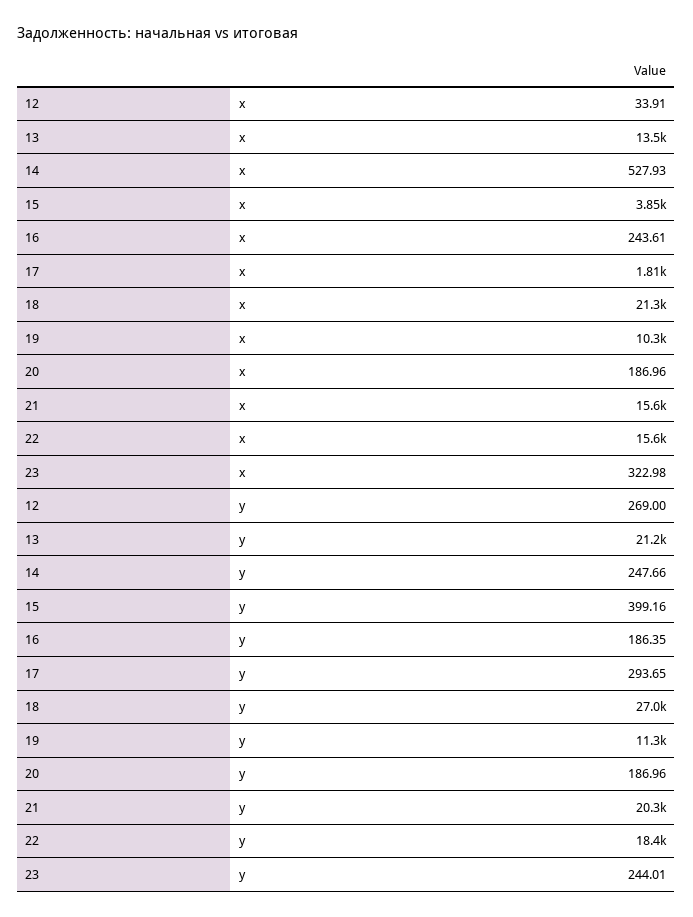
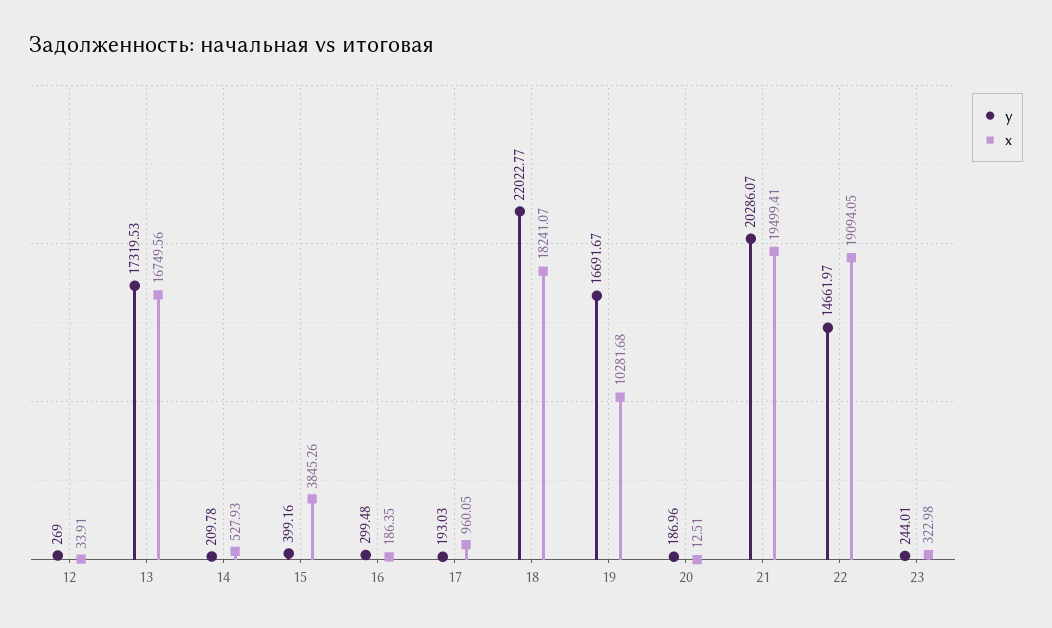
  {
    "x": {
      "12": 33.91,
-     "13": 13500,
+     "13": 16749.56,
      "14": 527.93,
      "15": 3845.26,
-     "16": 243.61,
+     "16": 186.35,
-     "17": 1810,
+     "17": 960.05,
-     "18": 21300,
+     "18": 18241.07,
      "19": 10281.68,
-     "20": 186.96,
+     "20": 12.51,
-     "21": 15600,
+     "21": 19499.41,
-     "22": 15600,
+     "22": 19094.05,
      "23": 322.98
    },
    "y": {
      "12": 269,
-     "13": 21200,
+     "13": 17319.53,
-     "14": 247.66,
+     "14": 209.78,
      "15": 399.16,
-     "16": 186.35,
+     "16": 299.48,
-     "17": 293.65,
+     "17": 193.03,
-     "18": 27000,
+     "18": 22022.77,
-     "19": 11300,
+     "19": 16691.67,
      "20": 186.96,
      "21": 20286.07,
-     "22": 18400,
+     "22": 14661.97,
      "23": 244.01
    }
  }

